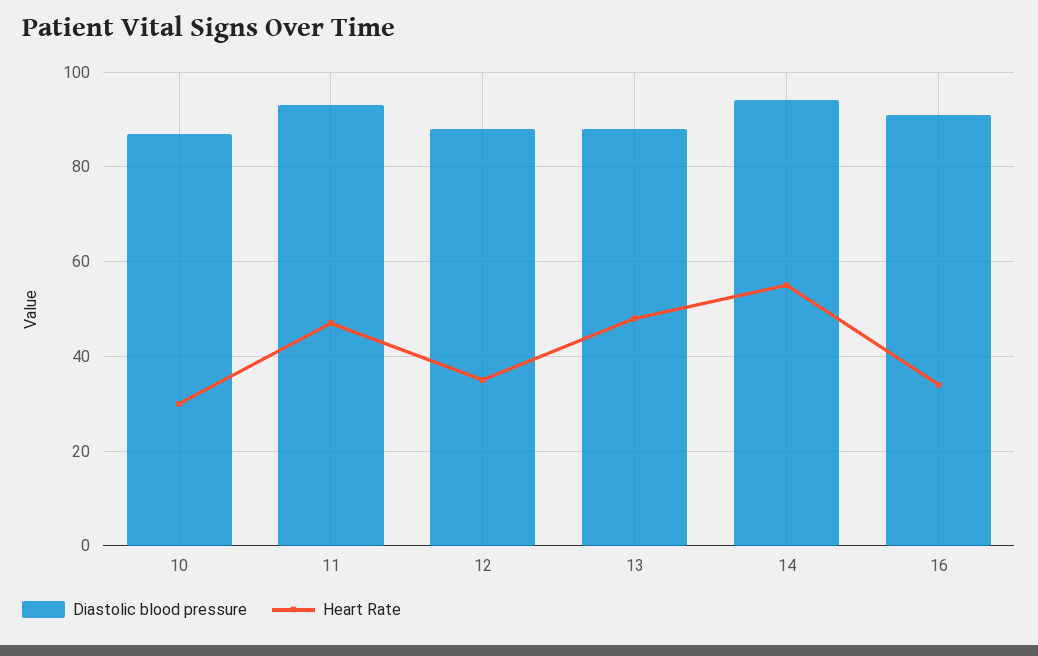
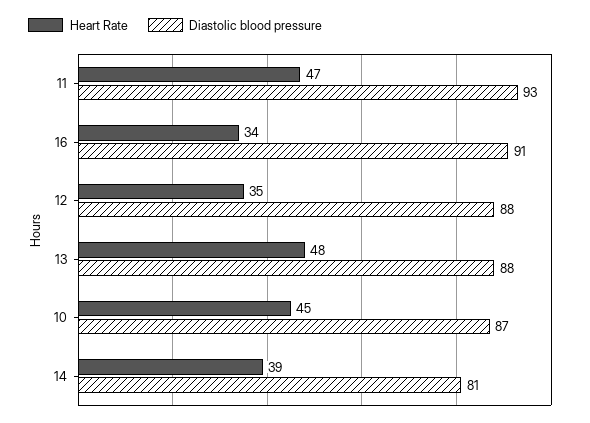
  {
    "Diastolic blood pressure": {
      "10": 87,
      "11": 93,
      "12": 88,
      "13": 88,
-     "14": 95,
+     "14": 81,
      "16": 91
    },
    "Heart Rate": {
-     "10": 30,
+     "10": 45,
      "11": 47,
      "12": 35,
      "13": 48,
-     "14": 55,
+     "14": 39,
      "16": 34
    }
  }

